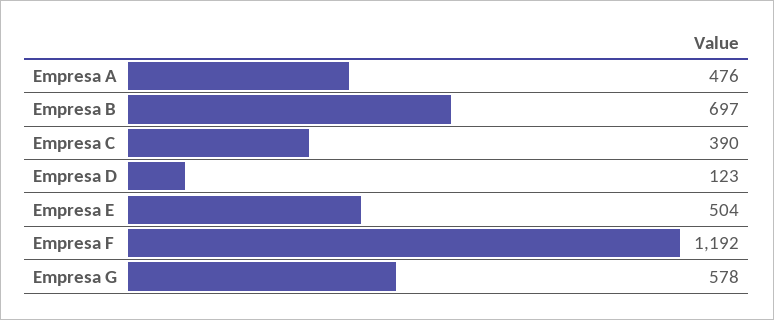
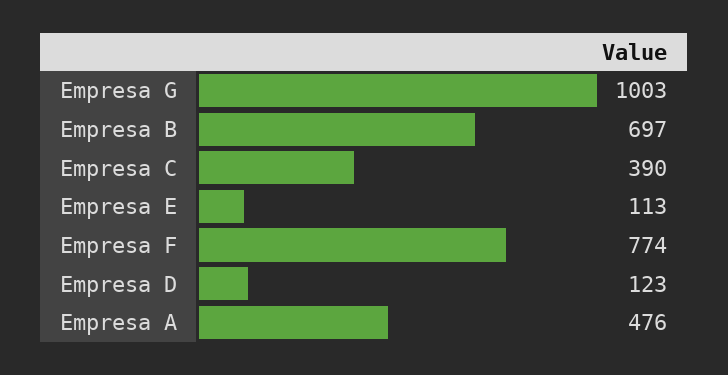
  {
    "Empresa A": 476,
    "Empresa B": 697,
    "Empresa C": 390,
    "Empresa D": 123,
-   "Empresa E": 504,
+   "Empresa E": 113,
-   "Empresa F": 1192,
+   "Empresa F": 774,
-   "Empresa G": 578
+   "Empresa G": 1003
  }

